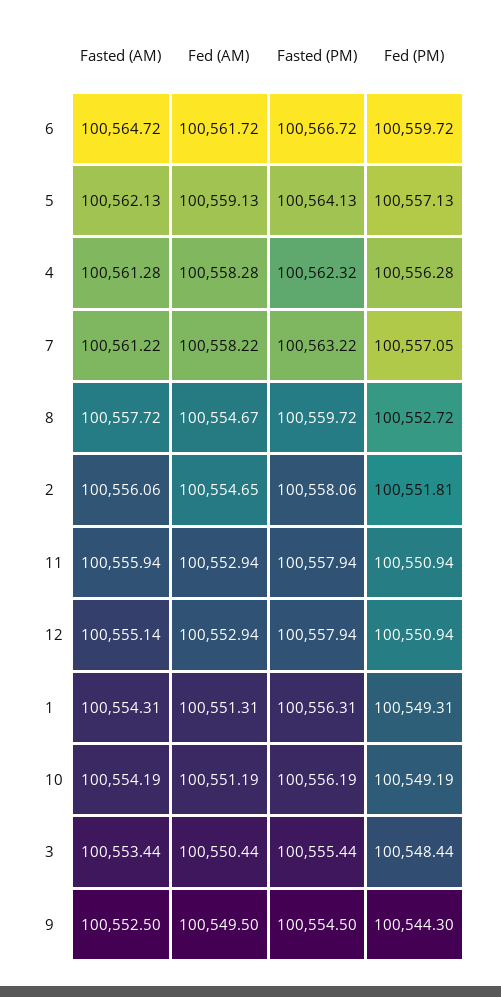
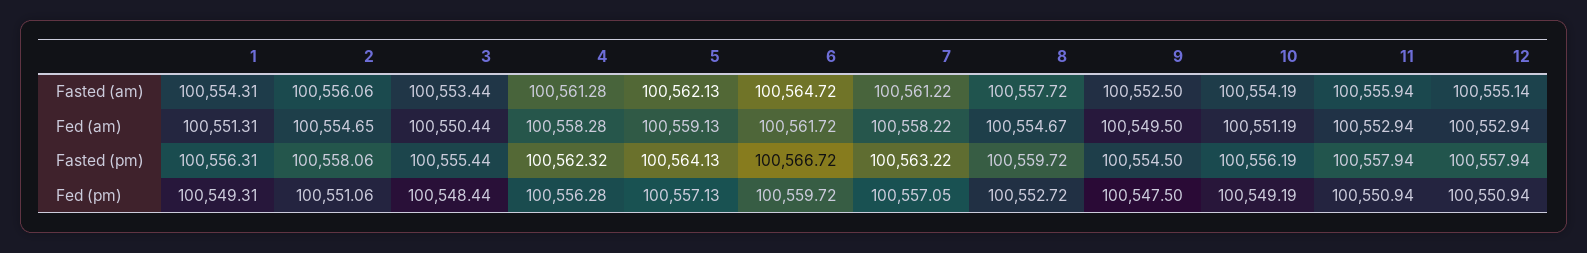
  {
    "Fasted (AM)": {
      "6": 100564.72,
      "5": 100562.13,
      "4": 100561.28,
      "7": 100561.22,
      "8": 100557.72,
      "2": 100556.06,
      "11": 100555.94,
      "12": 100555.14,
      "1": 100554.31,
      "10": 100554.19,
      "3": 100553.44,
      "9": 100552.5
    },
    "Fed (AM)": {
      "6": 100561.72,
      "5": 100559.13,
      "4": 100558.28,
      "7": 100558.22,
      "8": 100554.67,
      "2": 100554.65,
      "11": 100552.94,
      "12": 100552.94,
      "1": 100551.31,
      "10": 100551.19,
      "3": 100550.44,
      "9": 100549.5
    },
    "Fasted (PM)": {
      "6": 100566.72,
      "5": 100564.13,
      "4": 100562.32,
      "7": 100563.22,
      "8": 100559.72,
      "2": 100558.06,
      "11": 100557.94,
      "12": 100557.94,
      "1": 100556.31,
      "10": 100556.19,
      "3": 100555.44,
      "9": 100554.5
    },
    "Fed (PM)": {
      "6": 100559.72,
      "5": 100557.13,
      "4": 100556.28,
      "7": 100557.05,
      "8": 100552.72,
-     "2": 100551.81,
+     "2": 100551.06,
      "11": 100550.94,
      "12": 100550.94,
      "1": 100549.31,
      "10": 100549.19,
      "3": 100548.44,
-     "9": 100544.3
+     "9": 100547.5
    }
  }

